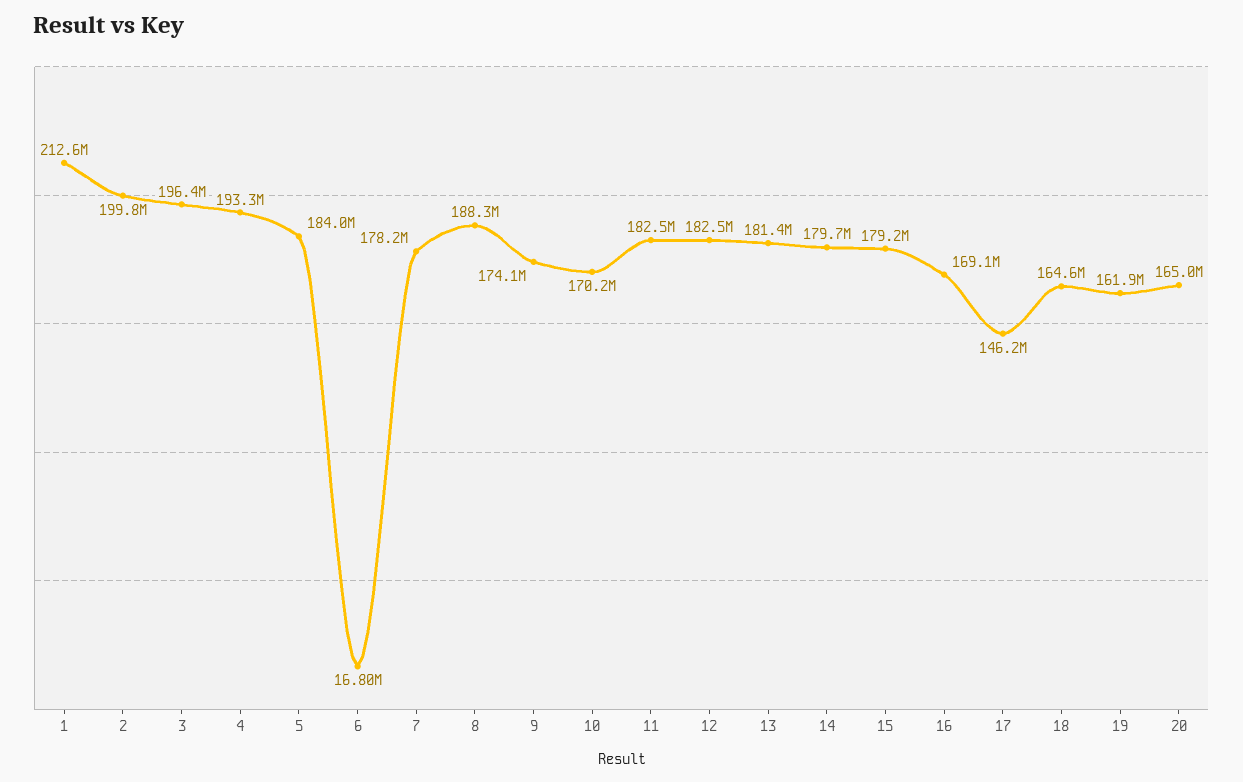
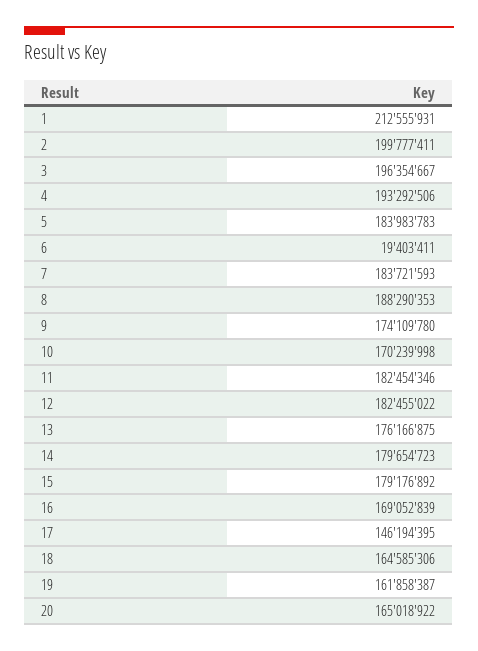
  {
    "1": 212555931,
    "2": 199777411,
    "3": 196354667,
    "4": 193292506,
    "5": 183983783,
-   "6": 16800000,
+   "6": 19403411,
-   "7": 178200000,
+   "7": 183721593,
    "8": 188290353,
    "9": 174109780,
    "10": 170239998,
    "11": 182454346,
    "12": 182455022,
-   "13": 181400000,
+   "13": 176166875,
    "14": 179654723,
    "15": 179176892,
    "16": 169052839,
    "17": 146194395,
    "18": 164585306,
    "19": 161858387,
    "20": 165018922
  }

